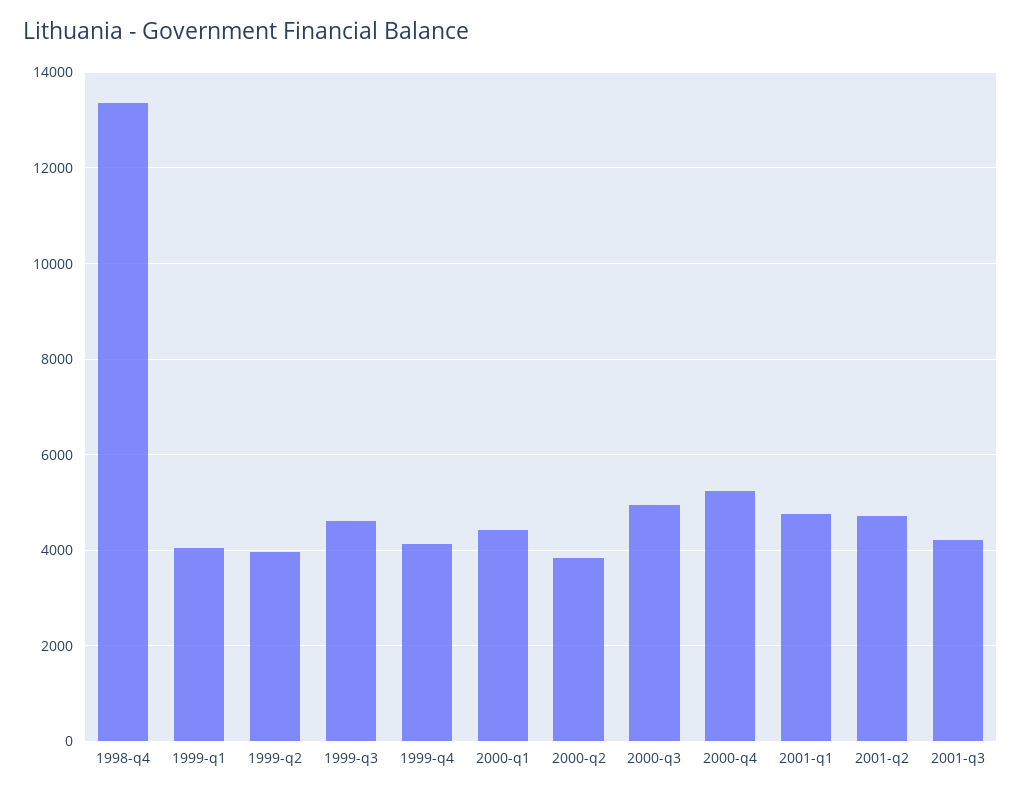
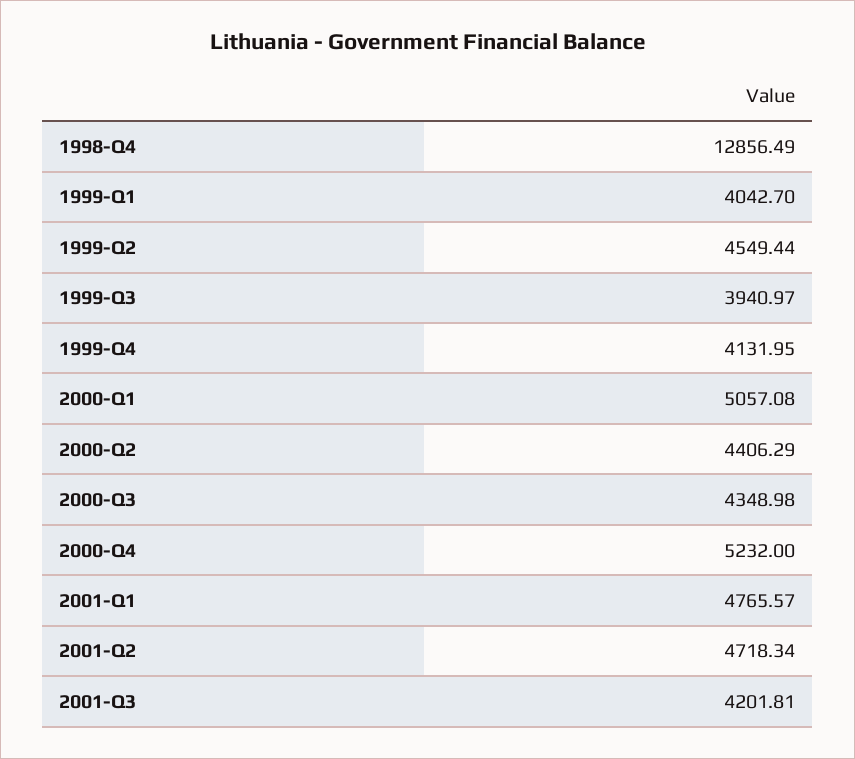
  {
-   "1998-q4": 13400,
+   "1998-q4": 12856.49,
    "1999-q1": 4042.7,
-   "1999-q2": 4000,
+   "1999-q2": 4549.44,
-   "1999-q3": 4600,
+   "1999-q3": 3940.97,
    "1999-q4": 4131.95,
-   "2000-q1": 4400,
+   "2000-q1": 5057.08,
-   "2000-q2": 3800,
+   "2000-q2": 4406.29,
-   "2000-q3": 5000,
+   "2000-q3": 4348.98,
    "2000-q4": 5232,
    "2001-q1": 4765.57,
    "2001-q2": 4718.34,
    "2001-q3": 4201.81
  }

